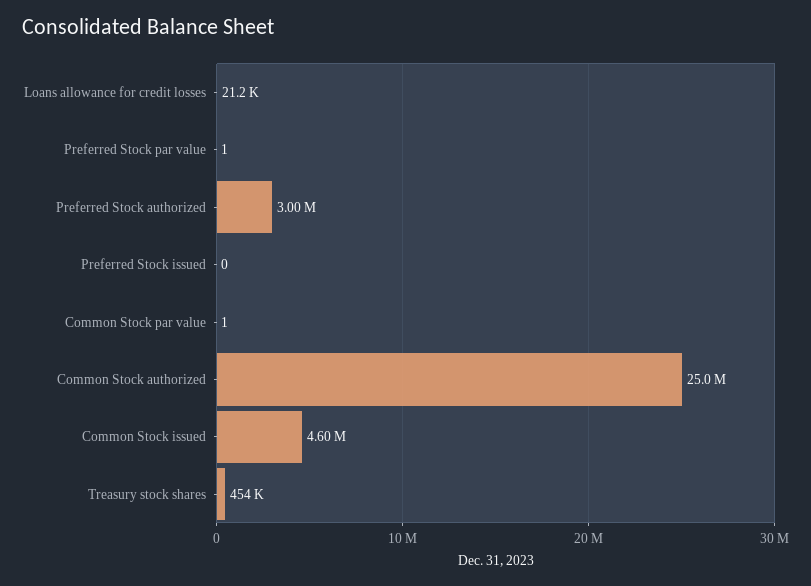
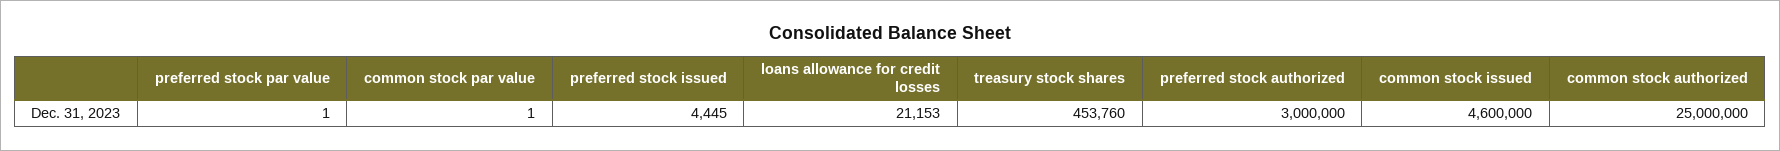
  {
    "Loans allowance for credit losses": 21153,
    "Preferred Stock par value": 1,
    "Preferred Stock authorized": 3000000,
-   "Preferred Stock issued": 0,
+   "Preferred Stock issued": 4445,
    "Common Stock par value": 1,
    "Common Stock authorized": 25000000,
    "Common Stock issued": 4600000,
    "Treasury stock shares": 453760
  }

